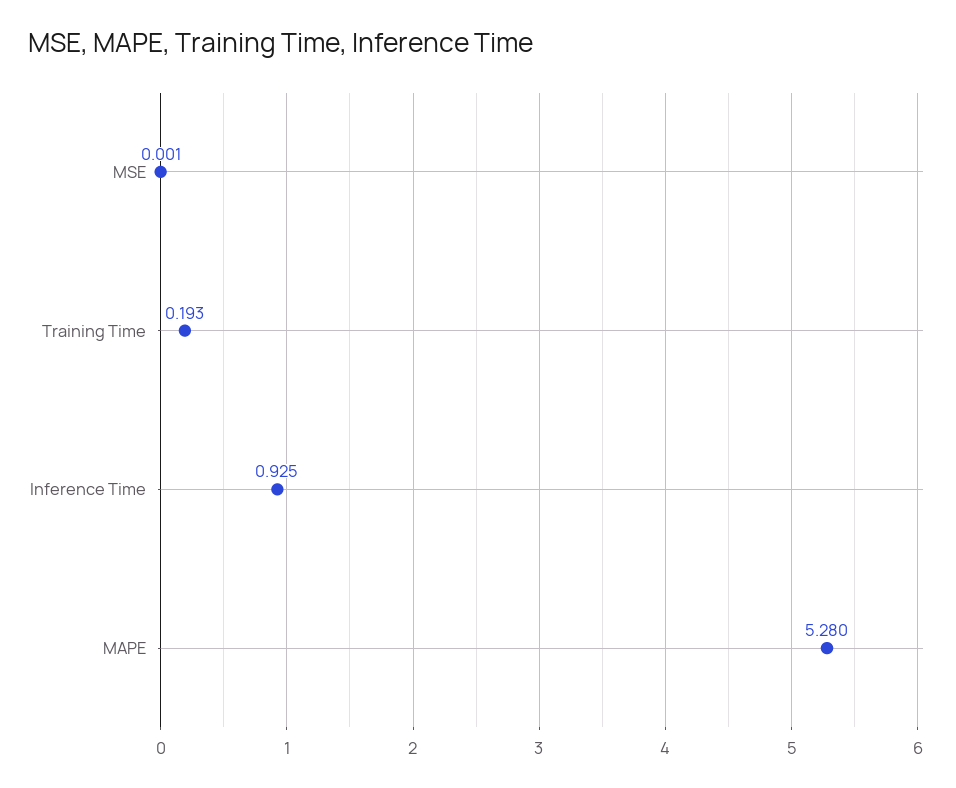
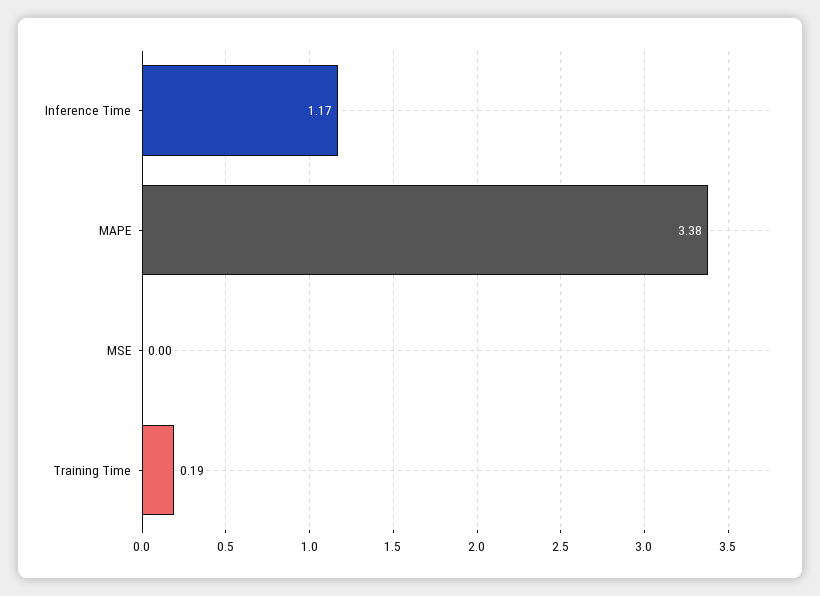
  {
    "MSE": 0.001,
    "Training Time": 0.193,
-   "Inference Time": 0.925,
+   "Inference Time": 1.17,
-   "MAPE": 5.28
+   "MAPE": 3.38
  }

